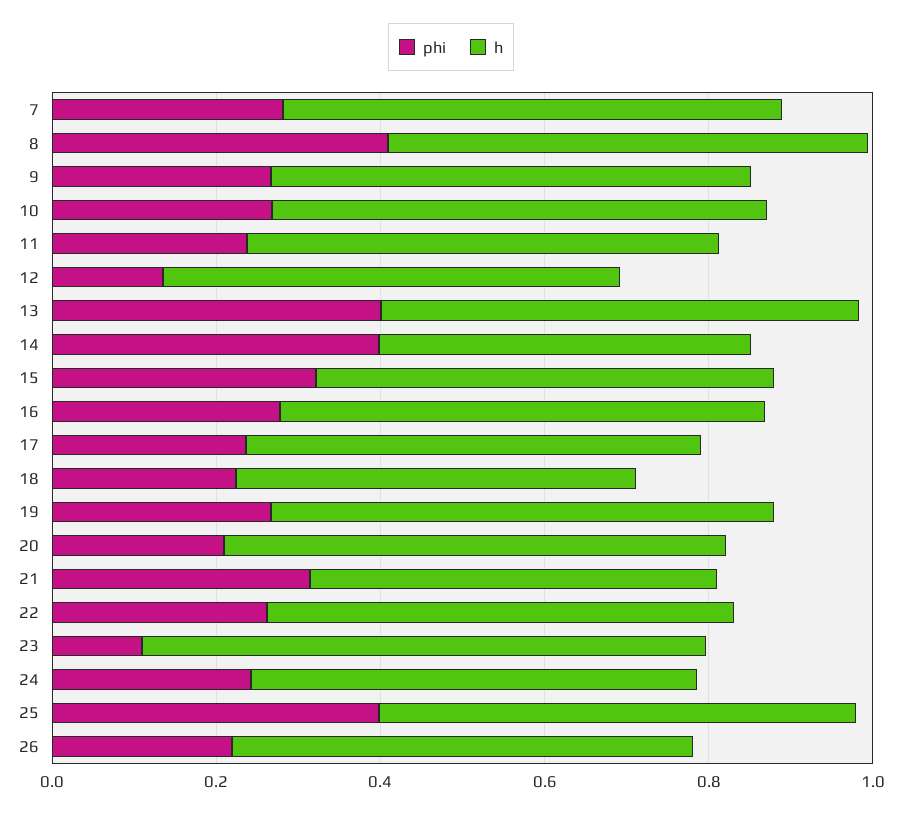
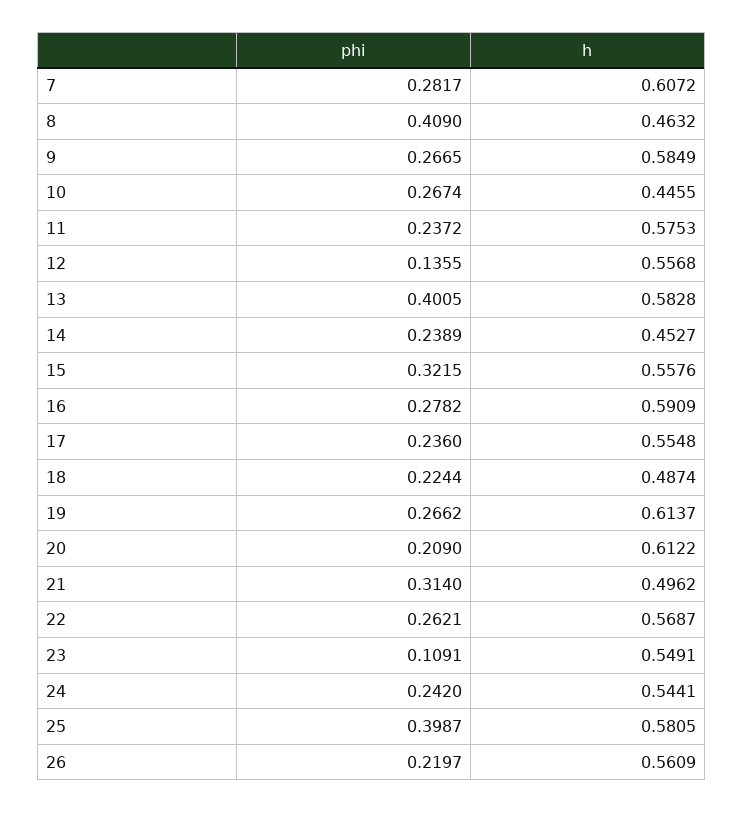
  {
    "phi": {
      "7": 0.2817,
      "8": 0.409,
      "9": 0.2665,
      "10": 0.2674,
      "11": 0.2372,
      "12": 0.1355,
      "13": 0.4005,
-     "14": 0.4,
+     "14": 0.2389,
      "15": 0.3215,
      "16": 0.2782,
      "17": 0.236,
      "18": 0.2244,
      "19": 0.2662,
      "20": 0.209,
      "21": 0.314,
      "22": 0.2621,
      "23": 0.1091,
      "24": 0.242,
      "25": 0.3987,
      "26": 0.2197
    },
    "h": {
      "7": 0.6072,
-     "8": 0.6,
+     "8": 0.4632,
      "9": 0.5849,
-     "10": 0.6,
+     "10": 0.4455,
      "11": 0.5753,
      "12": 0.5568,
      "13": 0.5828,
      "14": 0.4527,
      "15": 0.5576,
      "16": 0.5909,
      "17": 0.5548,
      "18": 0.4874,
      "19": 0.6137,
      "20": 0.6122,
      "21": 0.4962,
      "22": 0.5687,
-     "23": 0.7,
+     "23": 0.5491,
      "24": 0.5441,
      "25": 0.5805,
      "26": 0.5609
    }
  }

